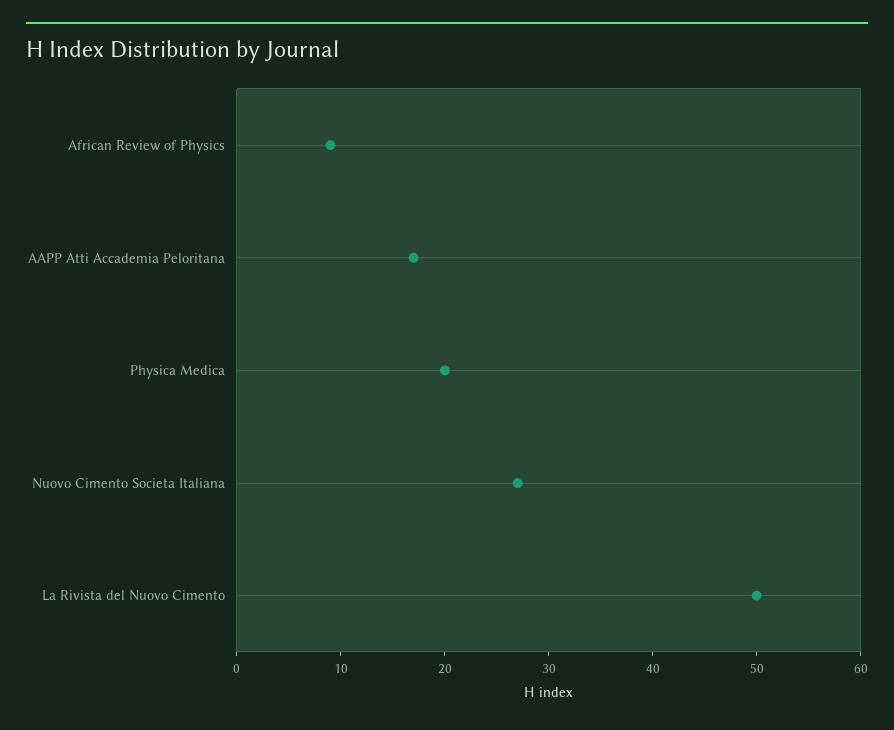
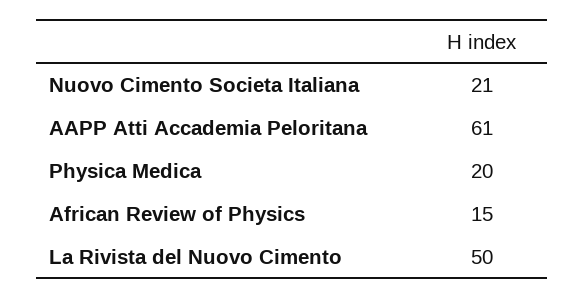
  {
-   "African Review of Physics": 9,
+   "African Review of Physics": 15,
-   "AAPP Atti Accademia Peloritana": 17,
+   "AAPP Atti Accademia Peloritana": 61,
    "Physica Medica": 20,
-   "Nuovo Cimento Societa Italiana": 27,
+   "Nuovo Cimento Societa Italiana": 21,
    "La Rivista del Nuovo Cimento": 50
  }

